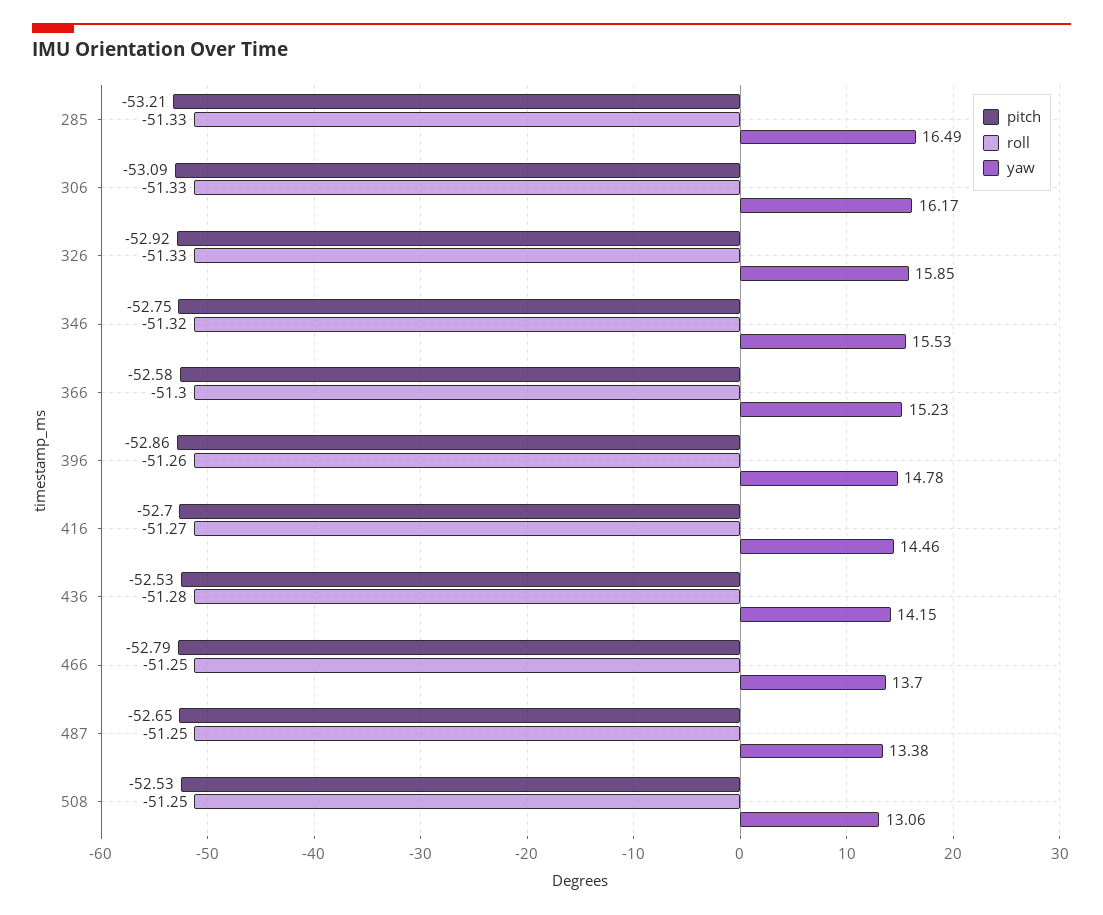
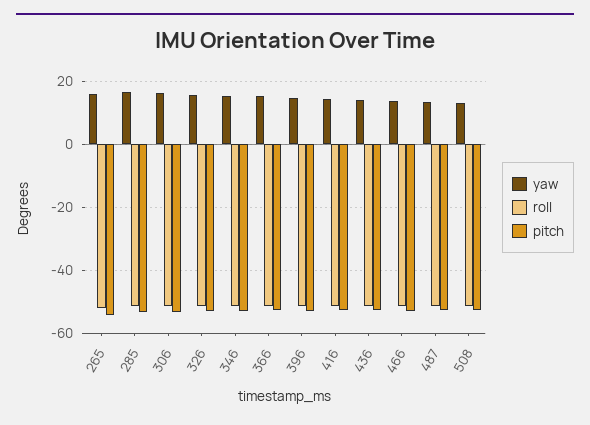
  {
    "pitch": {
      "285": -53.21,
      "306": -53.09,
      "326": -52.92,
      "346": -52.75,
      "366": -52.58,
      "396": -52.86,
      "416": -52.7,
      "436": -52.53,
      "466": -52.79,
      "487": -52.65,
-     "508": -52.53
+     "508": -52.53,
+     "265": -54
    },
    "roll": {
      "285": -51.33,
      "306": -51.33,
      "326": -51.33,
      "346": -51.32,
      "366": -51.3,
      "396": -51.26,
      "416": -51.27,
      "436": -51.28,
      "466": -51.25,
      "487": -51.25,
-     "508": -51.25
+     "508": -51.25,
+     "265": -52
    },
    "yaw": {
      "285": 16.49,
      "306": 16.17,
      "326": 15.85,
      "346": 15.53,
      "366": 15.23,
      "396": 14.78,
      "416": 14.46,
      "436": 14.15,
      "466": 13.7,
      "487": 13.38,
-     "508": 13.06
+     "508": 13.06,
+     "265": 16
    }
  }

